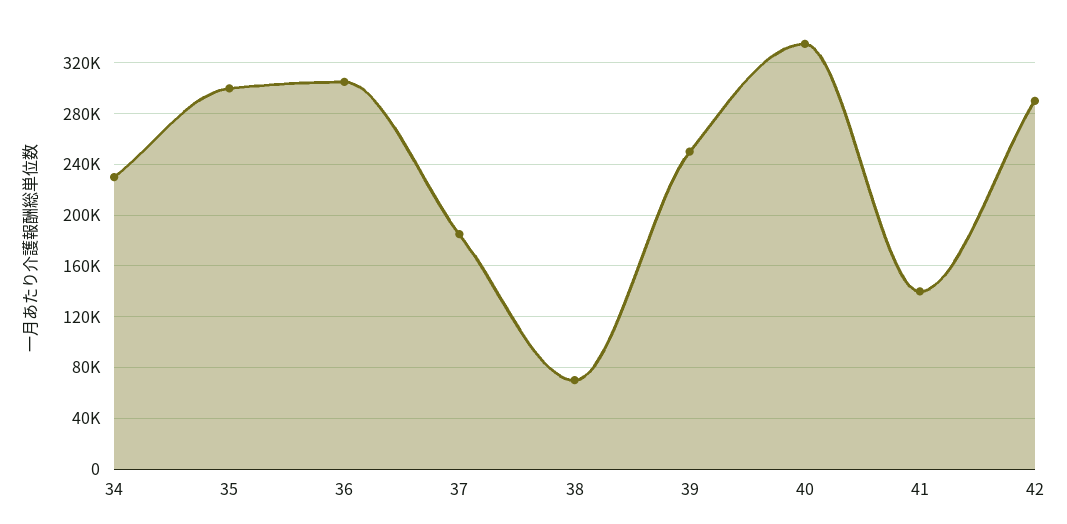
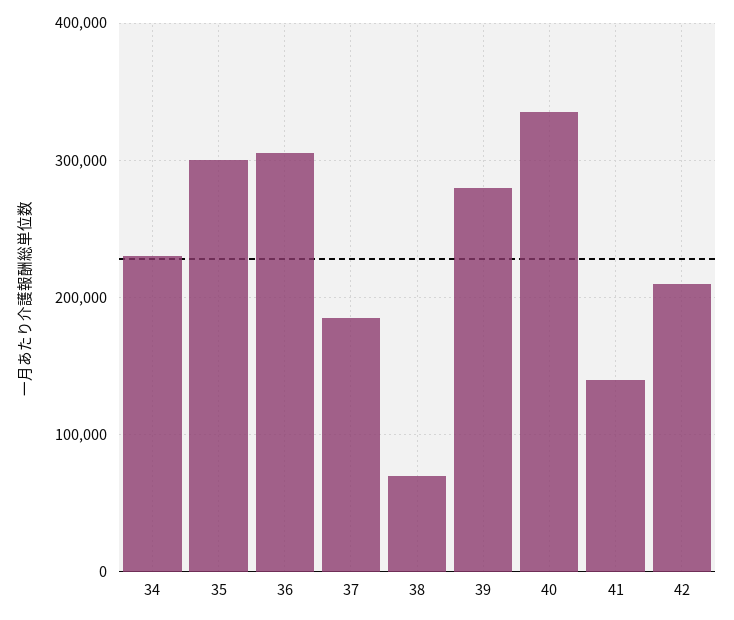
  {
    "34": 230000,
    "35": 300000,
    "36": 305000,
    "37": 185000,
    "38": 70000,
-   "39": 250000,
+   "39": 280000,
    "40": 335000,
    "41": 140000,
-   "42": 290000
+   "42": 210000
  }

